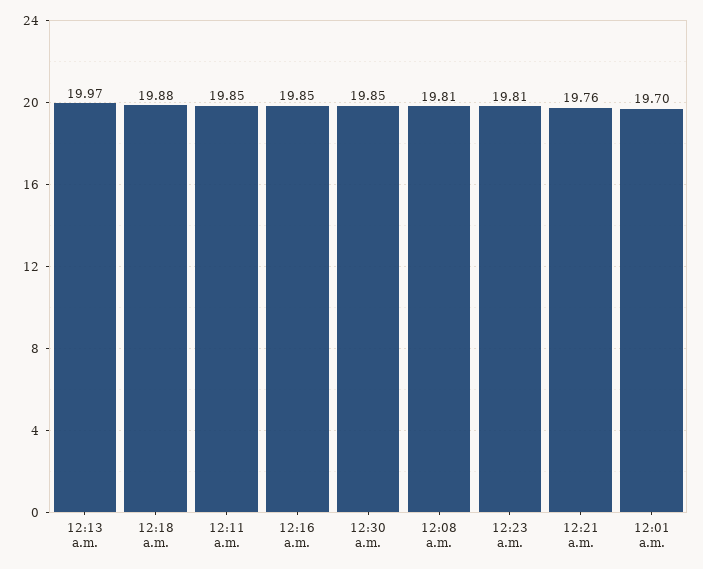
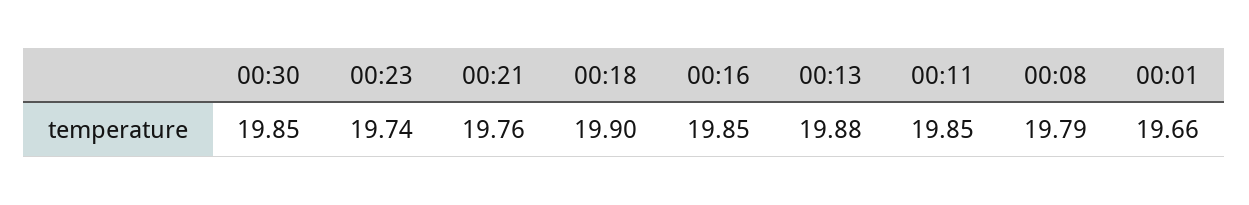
  {
-   "12:13 a.m.": 19.97,
+   "12:13 a.m.": 19.88,
-   "12:18 a.m.": 19.88,
+   "12:18 a.m.": 19.9,
    "12:11 a.m.": 19.85,
    "12:16 a.m.": 19.85,
    "12:30 a.m.": 19.85,
-   "12:08 a.m.": 19.81,
+   "12:08 a.m.": 19.79,
-   "12:23 a.m.": 19.81,
+   "12:23 a.m.": 19.74,
    "12:21 a.m.": 19.76,
-   "12:01 a.m.": 19.7
+   "12:01 a.m.": 19.66
  }

